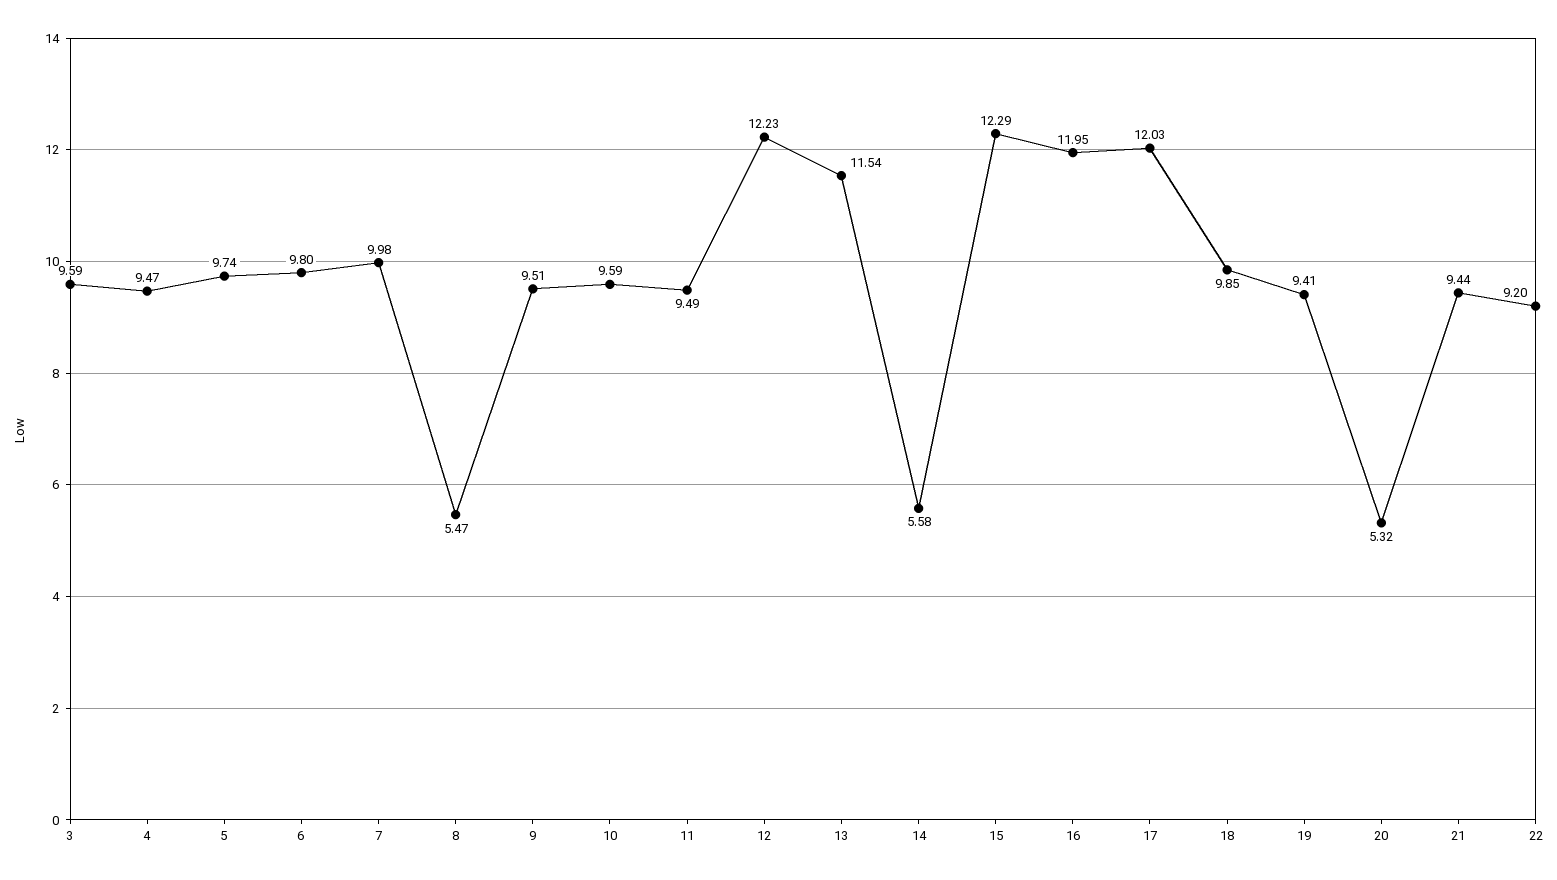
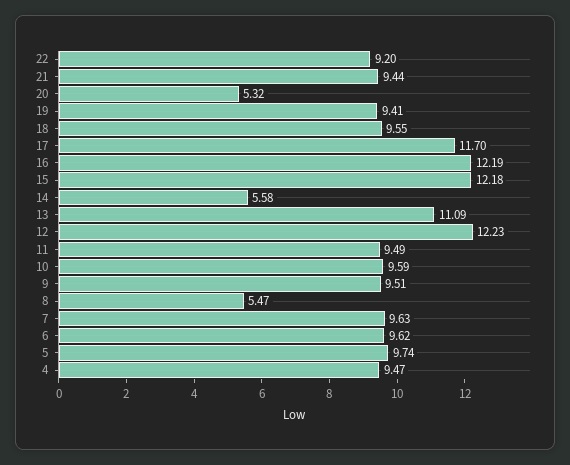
  {
-   "3": 9.59,
    "4": 9.47,
    "5": 9.74,
-   "6": 9.8,
+   "6": 9.62,
-   "7": 9.98,
+   "7": 9.63,
    "8": 5.47,
    "9": 9.51,
    "10": 9.59,
    "11": 9.49,
    "12": 12.23,
-   "13": 11.54,
+   "13": 11.09,
    "14": 5.58,
-   "15": 12.29,
+   "15": 12.18,
-   "16": 11.95,
+   "16": 12.19,
-   "17": 12.03,
+   "17": 11.7,
-   "18": 9.85,
+   "18": 9.55,
    "19": 9.41,
    "20": 5.32,
    "21": 9.44,
    "22": 9.2
  }

